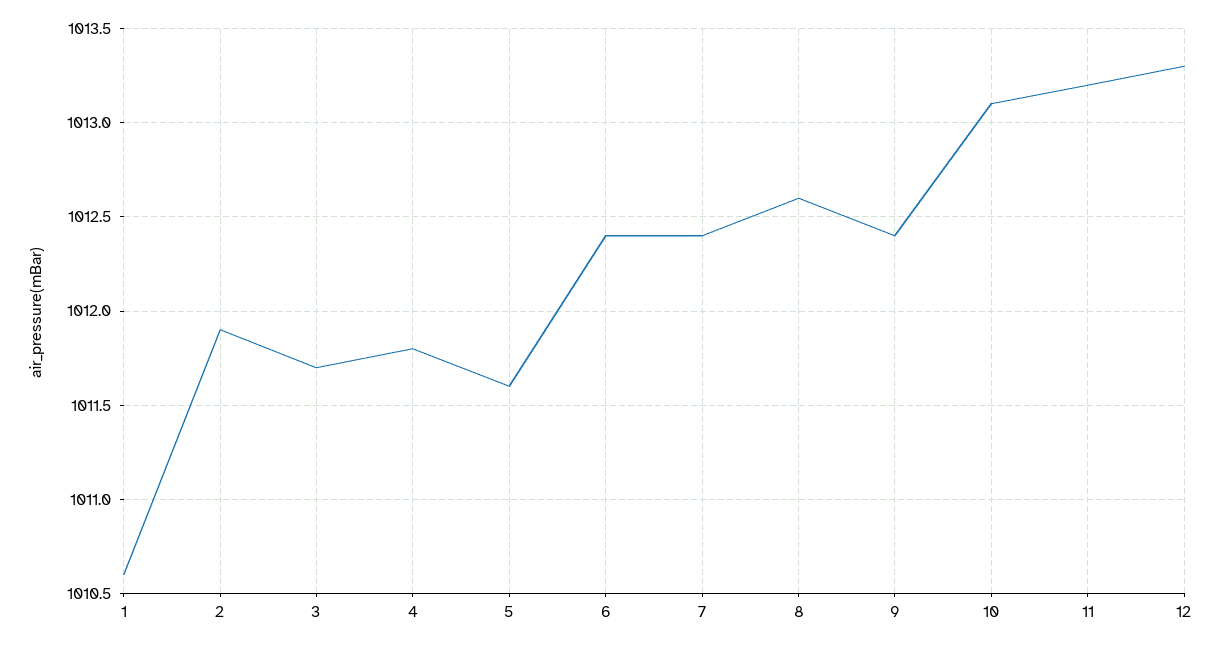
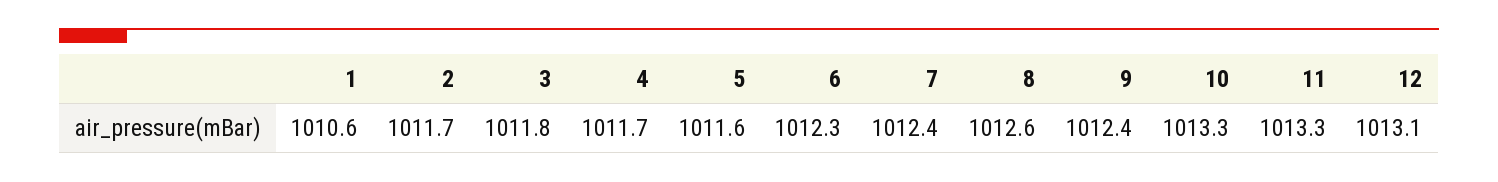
  {
    "1": 1010.6,
-   "2": 1011.9,
+   "2": 1011.7,
-   "3": 1011.7,
+   "3": 1011.8,
-   "4": 1011.8,
+   "4": 1011.7,
    "5": 1011.6,
-   "6": 1012.4,
+   "6": 1012.3,
    "7": 1012.4,
    "8": 1012.6,
    "9": 1012.4,
-   "10": 1013.1,
+   "10": 1013.3,
-   "11": 1013.2,
+   "11": 1013.3,
-   "12": 1013.3
+   "12": 1013.1
  }

